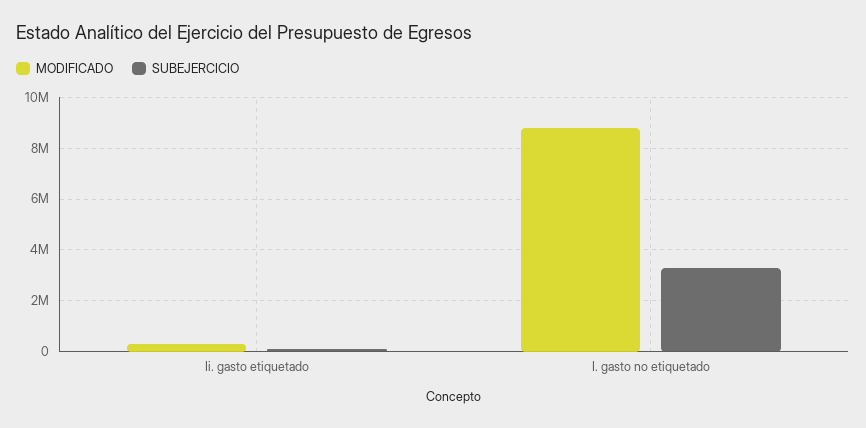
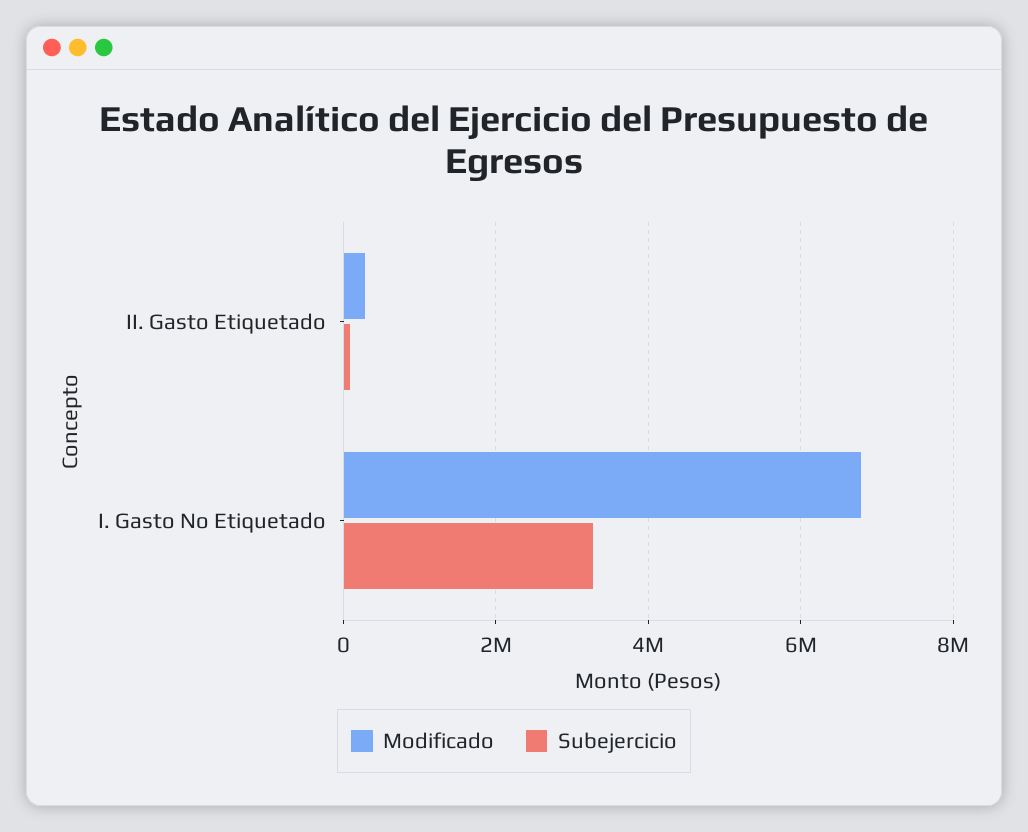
  {
    "MODIFICADO": {
      "Ii. gasto etiquetado": 200000,
-     "I. gasto no etiquetado": 8750000
+     "I. gasto no etiquetado": 6800000
    },
    "SUBEJERCICIO": {
      "Ii. gasto etiquetado": 0,
      "I. gasto no etiquetado": 3200000
    }
  }

